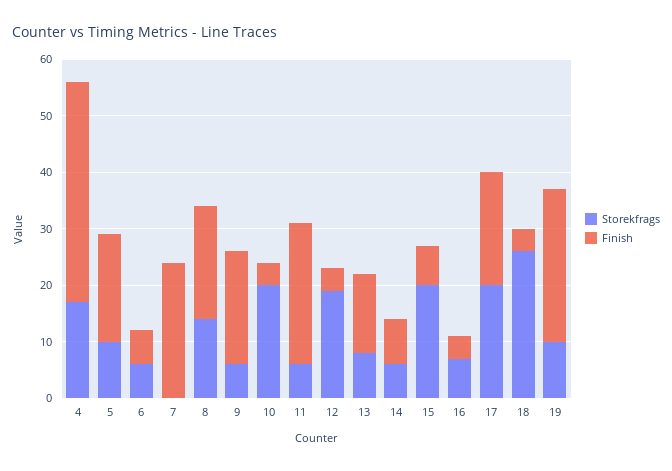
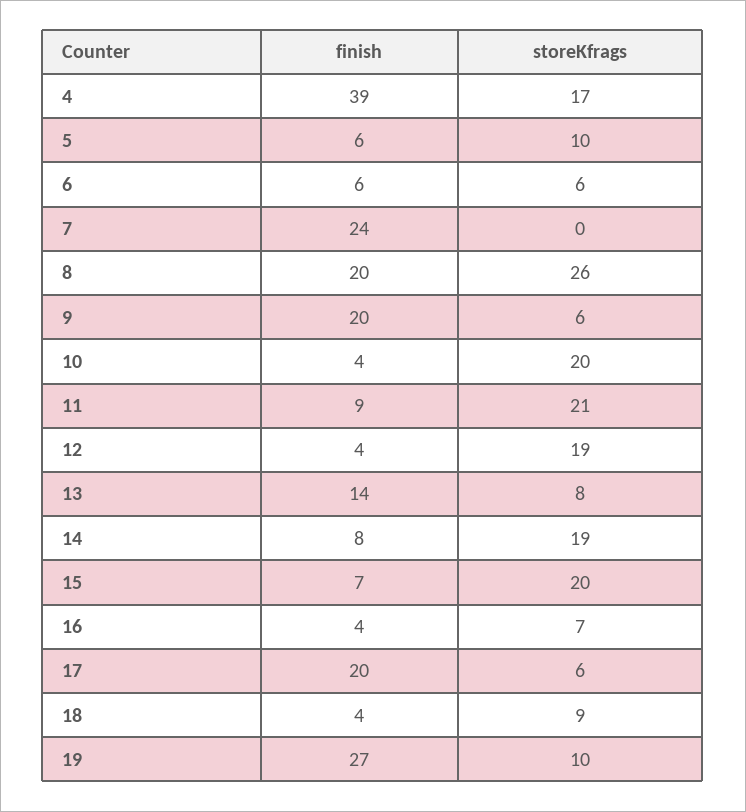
  {
    "Storekfrags": {
      "4": 17,
      "5": 10,
      "6": 6,
      "7": 0,
-     "8": 15,
+     "8": 26,
      "9": 6,
      "10": 20,
-     "11": 5,
+     "11": 21,
      "12": 19,
      "13": 8,
-     "14": 5,
+     "14": 19,
      "15": 20,
      "16": 7,
-     "17": 20,
+     "17": 6,
-     "18": 25,
+     "18": 9,
      "19": 10
    },
    "Finish": {
      "4": 39,
-     "5": 20,
+     "5": 6,
      "6": 6,
      "7": 24,
      "8": 20,
      "9": 20,
      "10": 4,
-     "11": 25,
+     "11": 9,
      "12": 4,
      "13": 14,
      "14": 8,
      "15": 7,
      "16": 4,
      "17": 20,
      "18": 4,
      "19": 27
    }
  }

